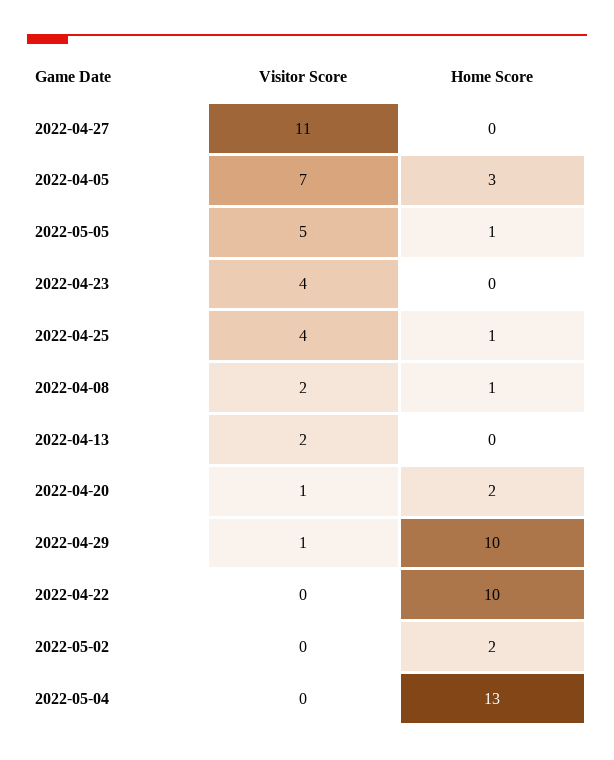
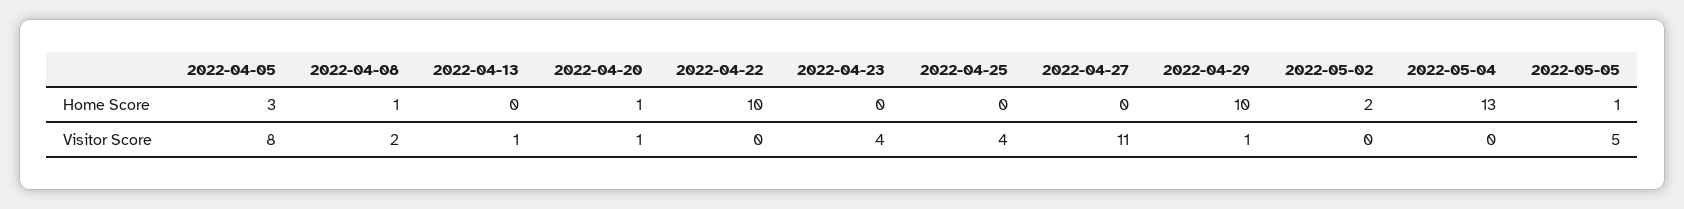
  {
    "Visitor Score": {
      "2022-04-27": 11,
-     "2022-04-05": 7,
+     "2022-04-05": 8,
      "2022-05-05": 5,
      "2022-04-23": 4,
      "2022-04-25": 4,
      "2022-04-08": 2,
-     "2022-04-13": 2,
+     "2022-04-13": 1,
      "2022-04-20": 1,
      "2022-04-29": 1,
      "2022-04-22": 0,
      "2022-05-02": 0,
      "2022-05-04": 0
    },
    "Home Score": {
      "2022-04-27": 0,
      "2022-04-05": 3,
      "2022-05-05": 1,
      "2022-04-23": 0,
-     "2022-04-25": 1,
+     "2022-04-25": 0,
      "2022-04-08": 1,
      "2022-04-13": 0,
-     "2022-04-20": 2,
+     "2022-04-20": 1,
      "2022-04-29": 10,
      "2022-04-22": 10,
      "2022-05-02": 2,
      "2022-05-04": 13
    }
  }

